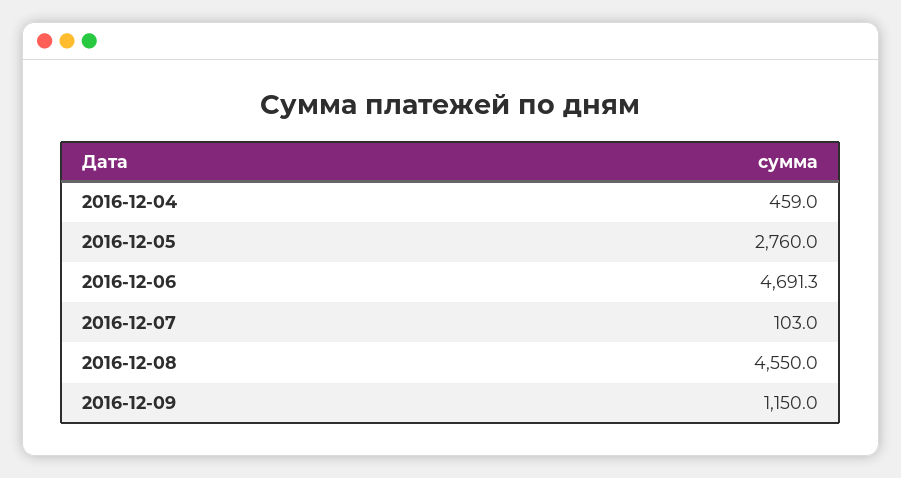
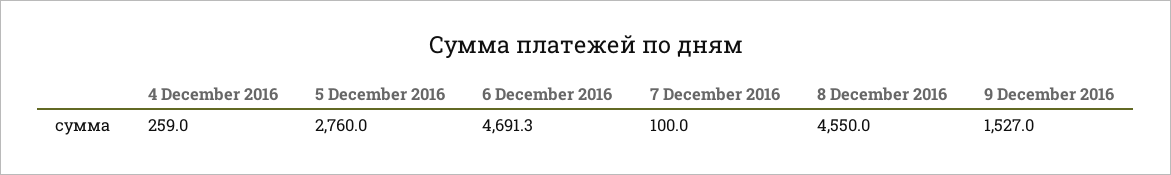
  {
-   "2016-12-04": 459,
+   "2016-12-04": 259,
    "2016-12-05": 2760,
    "2016-12-06": 4691.3,
-   "2016-12-07": 103,
+   "2016-12-07": 100,
    "2016-12-08": 4550,
-   "2016-12-09": 1150
+   "2016-12-09": 1527
  }

